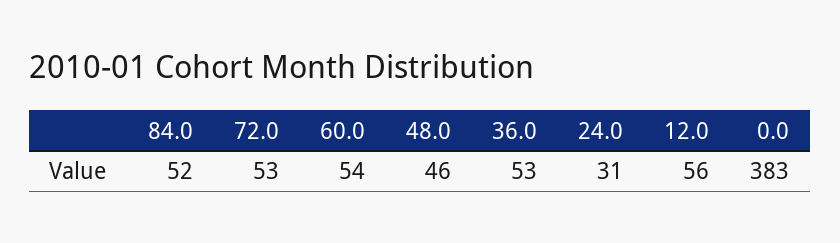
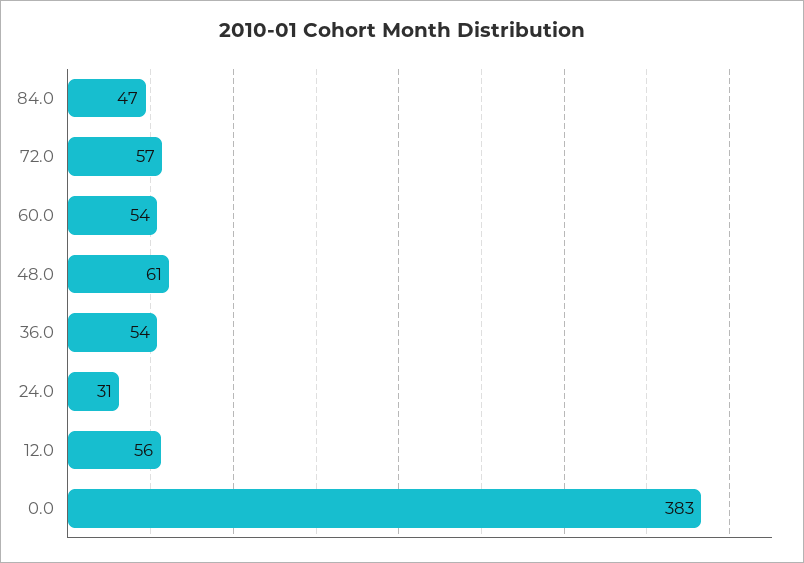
  {
-   "84.0": 52,
+   "84.0": 47,
-   "72.0": 53,
+   "72.0": 57,
    "60.0": 54,
-   "48.0": 46,
+   "48.0": 61,
-   "36.0": 53,
+   "36.0": 54,
    "24.0": 31,
    "12.0": 56,
    "0.0": 383
  }

